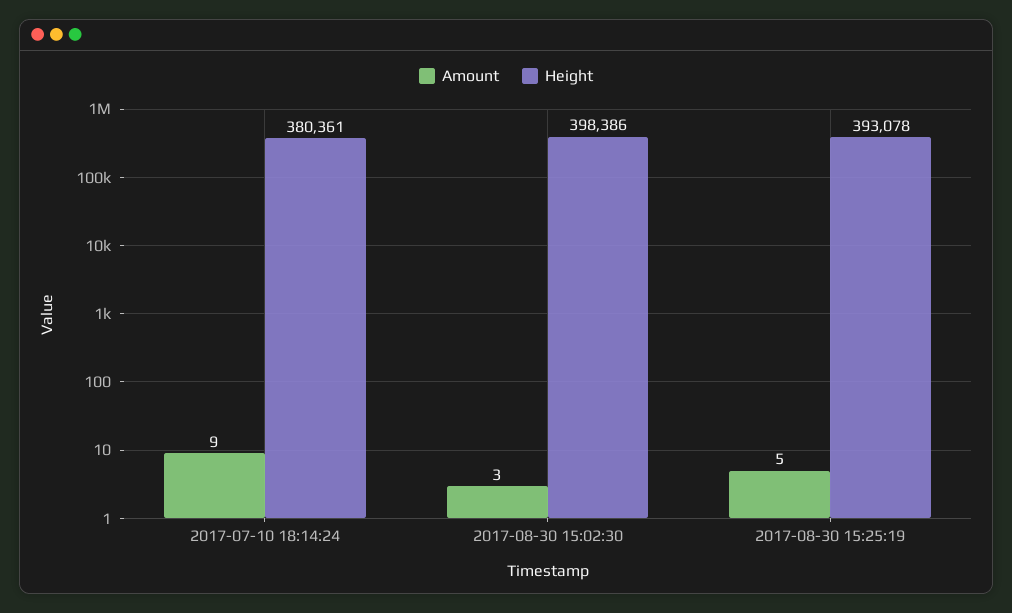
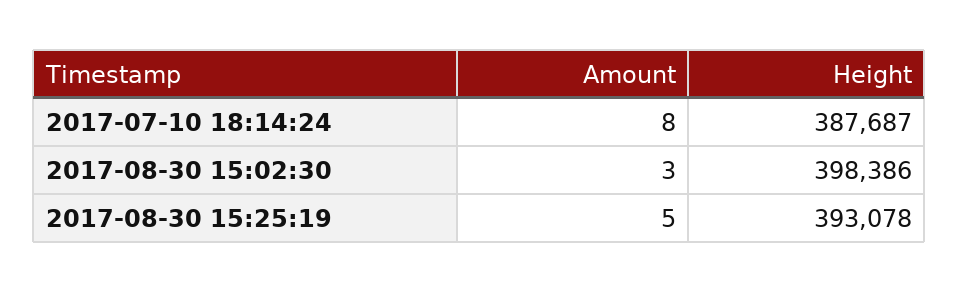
  {
    "Amount": {
-     "2017-07-10 18:14:24": 9,
+     "2017-07-10 18:14:24": 8,
      "2017-08-30 15:02:30": 3,
      "2017-08-30 15:25:19": 5
    },
    "Height": {
-     "2017-07-10 18:14:24": 380361,
+     "2017-07-10 18:14:24": 387687,
      "2017-08-30 15:02:30": 398386,
      "2017-08-30 15:25:19": 393078
    }
  }

